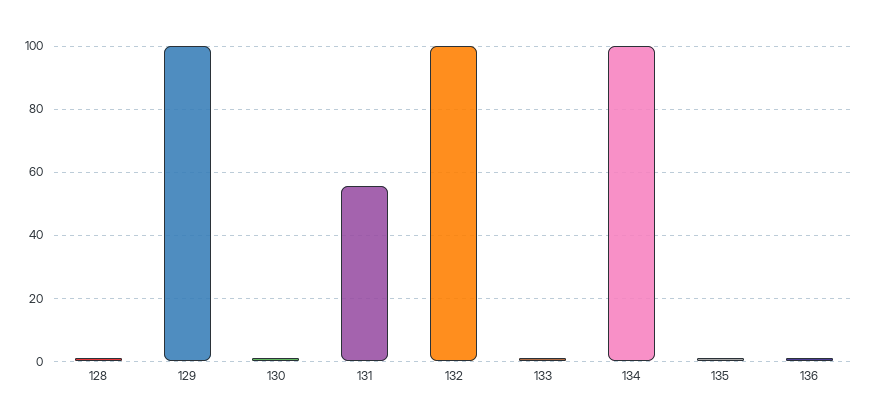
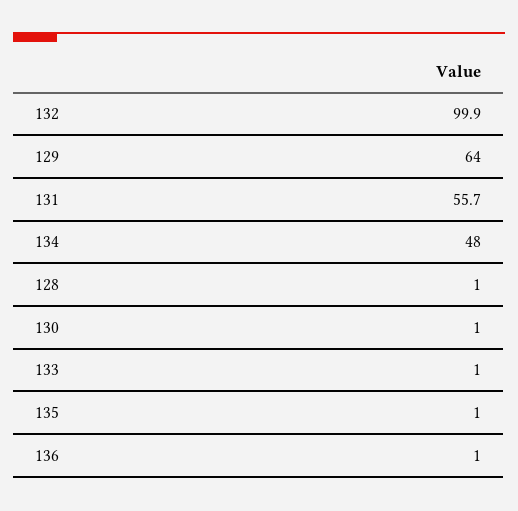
  {
    "128": 1,
-   "129": 100,
+   "129": 64,
    "130": 1,
    "131": 55.7,
    "132": 99.9,
    "133": 1,
-   "134": 100,
+   "134": 48,
    "135": 1,
    "136": 1
  }

